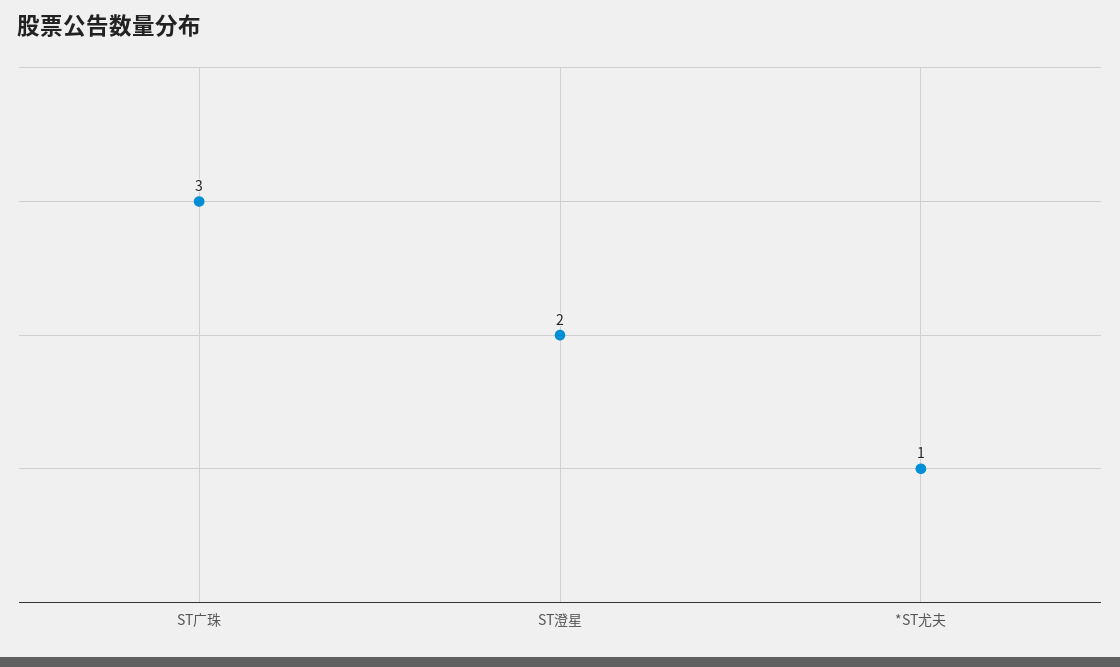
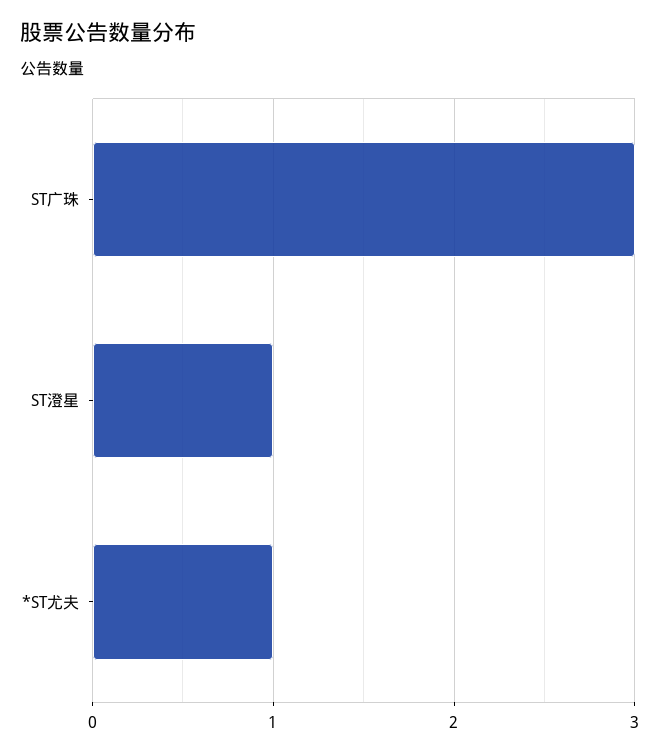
  {
    "ST广珠": 3,
-   "ST澄星": 2,
+   "ST澄星": 1,
    "*ST尤夫": 1
  }

